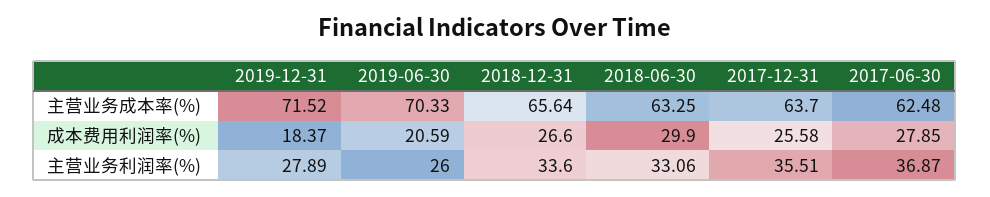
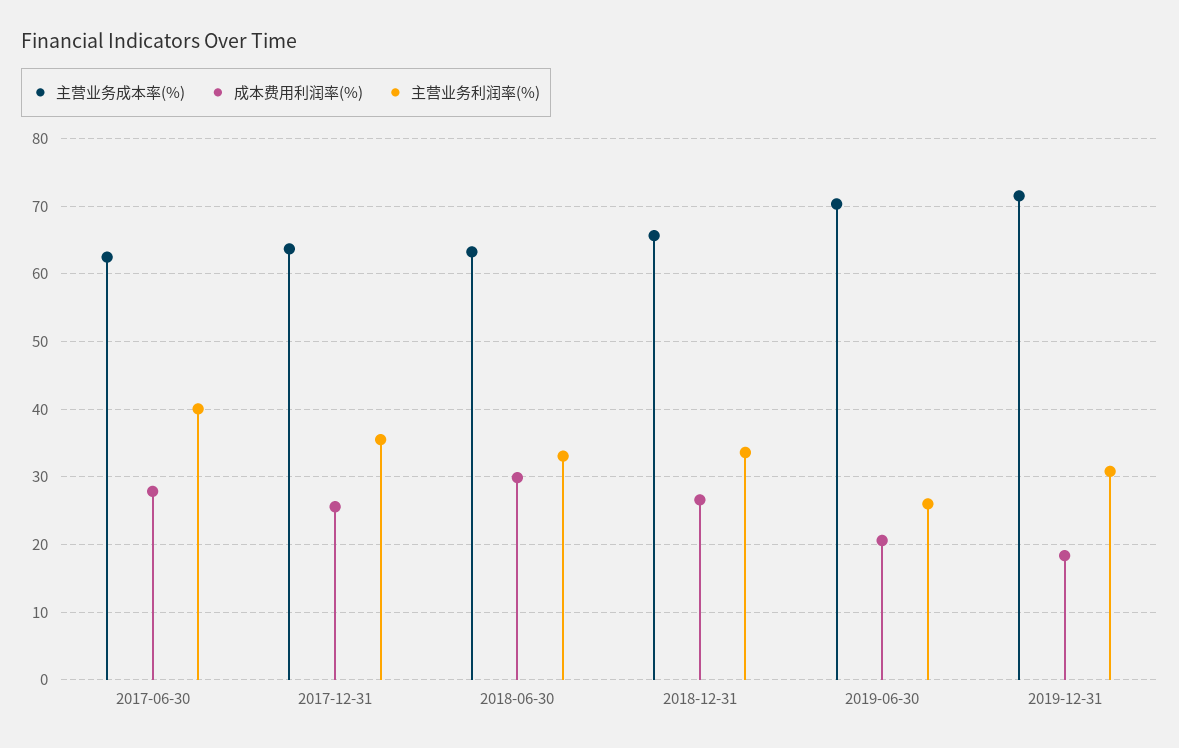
  {
    "主营业务成本率(%)": {
      "2019-12-31": 71.52,
      "2019-06-30": 70.33,
      "2018-12-31": 65.64,
      "2018-06-30": 63.25,
      "2017-12-31": 63.7,
      "2017-06-30": 62.48
    },
    "成本费用利润率(%)": {
      "2019-12-31": 18.37,
      "2019-06-30": 20.59,
      "2018-12-31": 26.6,
      "2018-06-30": 29.9,
      "2017-12-31": 25.58,
      "2017-06-30": 27.85
    },
    "主营业务利润率(%)": {
-     "2019-12-31": 27.89,
+     "2019-12-31": 31,
      "2019-06-30": 26,
      "2018-12-31": 33.6,
      "2018-06-30": 33.06,
      "2017-12-31": 35.51,
-     "2017-06-30": 36.87
+     "2017-06-30": 40
    }
  }

